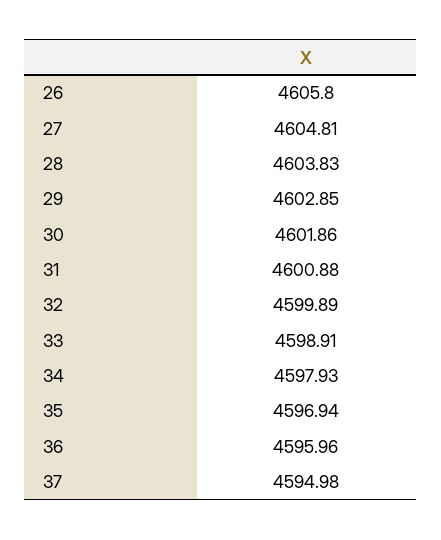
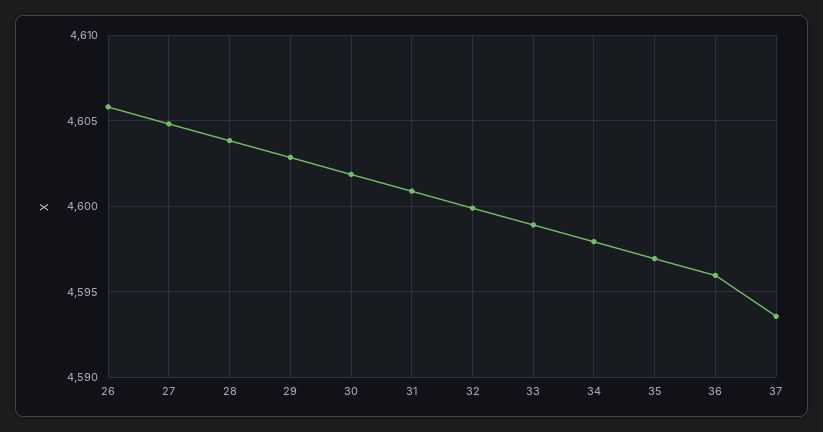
  {
    "26": 4605.8,
    "27": 4604.81,
    "28": 4603.83,
    "29": 4602.85,
    "30": 4601.86,
    "31": 4600.88,
    "32": 4599.89,
    "33": 4598.91,
    "34": 4597.93,
    "35": 4596.94,
    "36": 4595.96,
-   "37": 4594.98
+   "37": 4593.5
  }

